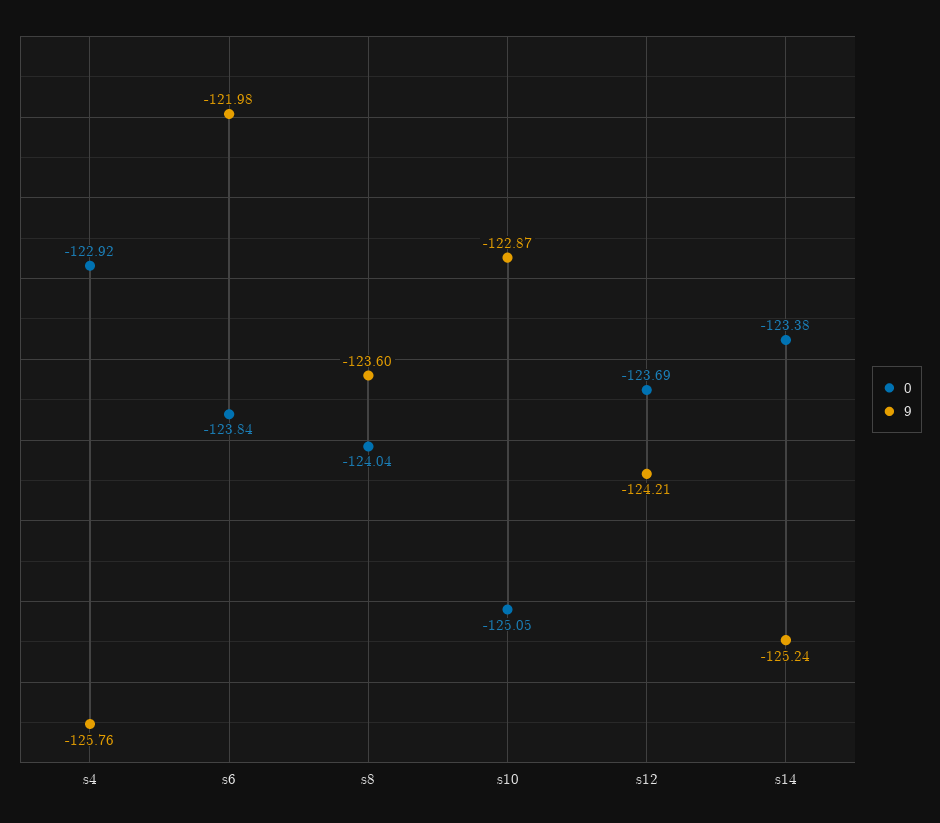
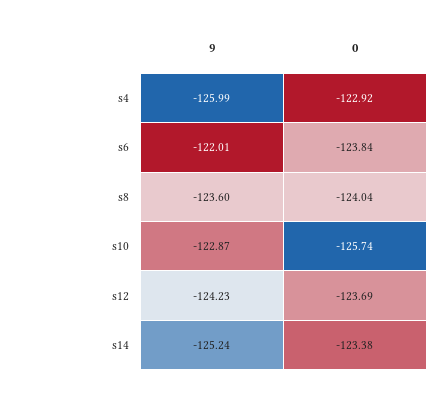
  {
    "0": {
      "s4": -122.92,
      "s6": -123.84,
      "s8": -124.04,
-     "s10": -125.05,
+     "s10": -125.74,
      "s12": -123.69,
      "s14": -123.38
    },
    "9": {
-     "s4": -125.76,
+     "s4": -125.99,
-     "s6": -121.98,
+     "s6": -122.01,
      "s8": -123.6,
      "s10": -122.87,
-     "s12": -124.21,
+     "s12": -124.23,
      "s14": -125.24
    }
  }

